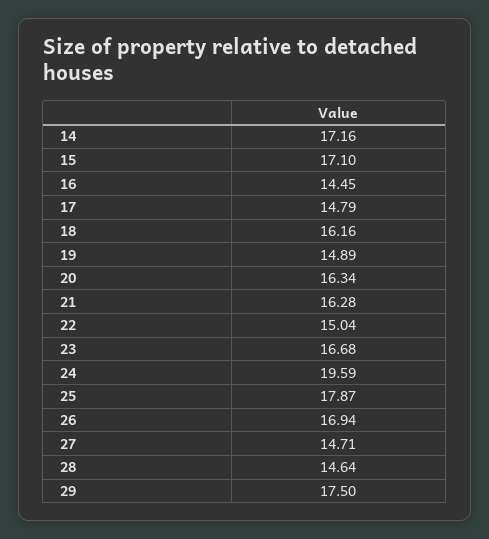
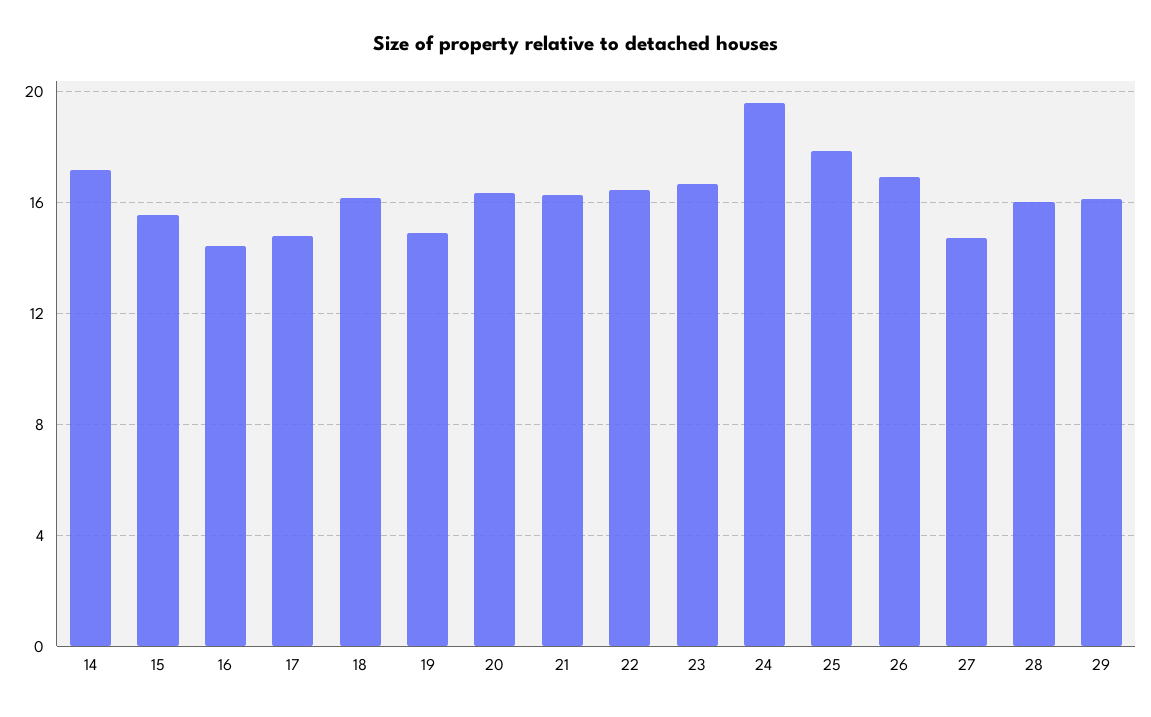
  {
    "14": 17.16,
-   "15": 17.1,
+   "15": 15.5,
    "16": 14.45,
    "17": 14.79,
    "18": 16.16,
    "19": 14.89,
    "20": 16.34,
    "21": 16.28,
-   "22": 15.04,
+   "22": 16.5,
    "23": 16.68,
    "24": 19.59,
    "25": 17.87,
    "26": 16.94,
    "27": 14.71,
-   "28": 14.64,
+   "28": 16,
-   "29": 17.5
+   "29": 16
  }

